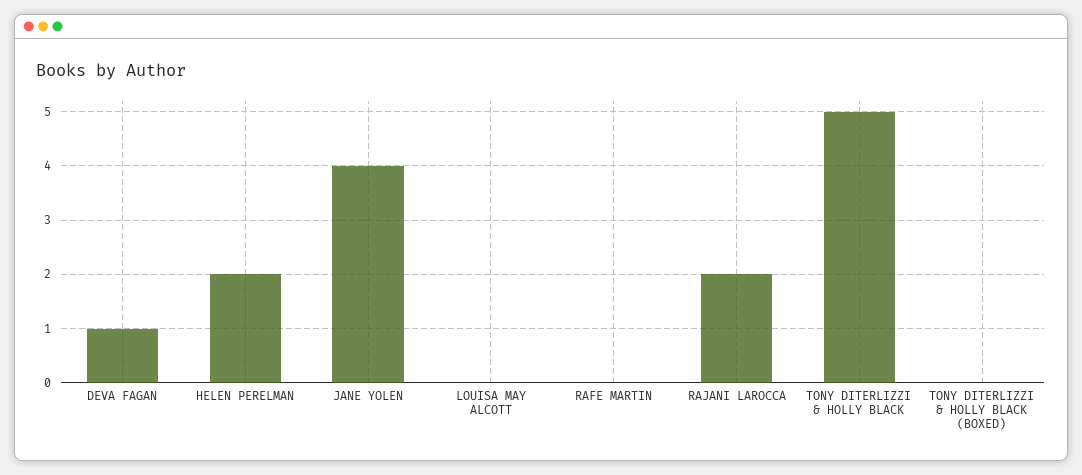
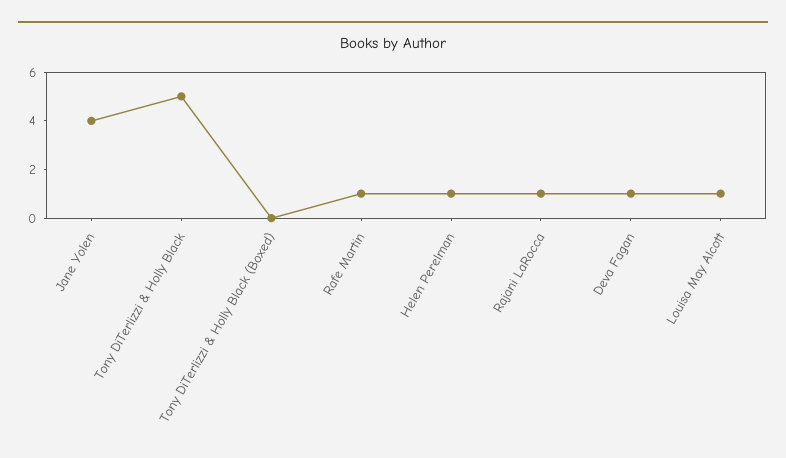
  {
    "DEVA FAGAN": 1,
-   "HELEN PERELMAN": 2,
+   "HELEN PERELMAN": 1,
    "JANE YOLEN": 4,
-   "LOUISA MAY ALCOTT": 0,
+   "LOUISA MAY ALCOTT": 1,
-   "RAFE MARTIN": 0,
+   "RAFE MARTIN": 1,
-   "RAJANI LAROCCA": 2,
+   "RAJANI LAROCCA": 1,
    "TONY DITERLIZZI & HOLLY BLACK": 5,
    "TONY DITERLIZZI & HOLLY BLACK (BOXED)": 0
  }

